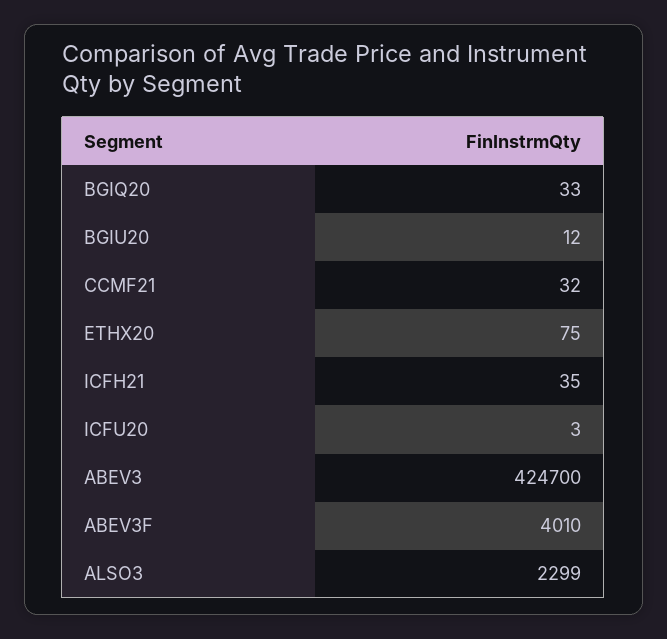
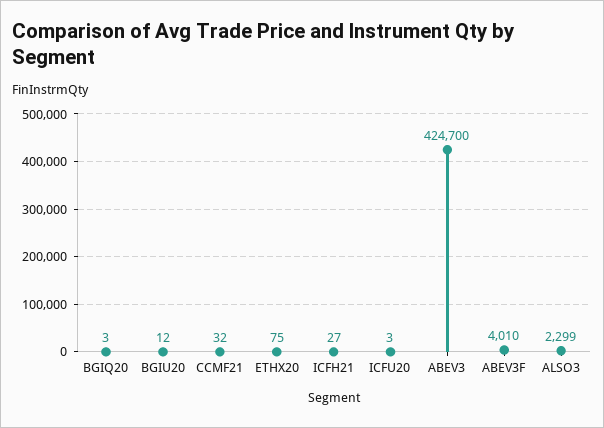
  {
-   "BGIQ20": 33,
+   "BGIQ20": 3,
    "BGIU20": 12,
    "CCMF21": 32,
    "ETHX20": 75,
-   "ICFH21": 35,
+   "ICFH21": 27,
    "ICFU20": 3,
    "ABEV3": 424700,
    "ABEV3F": 4010,
    "ALSO3": 2299
  }

